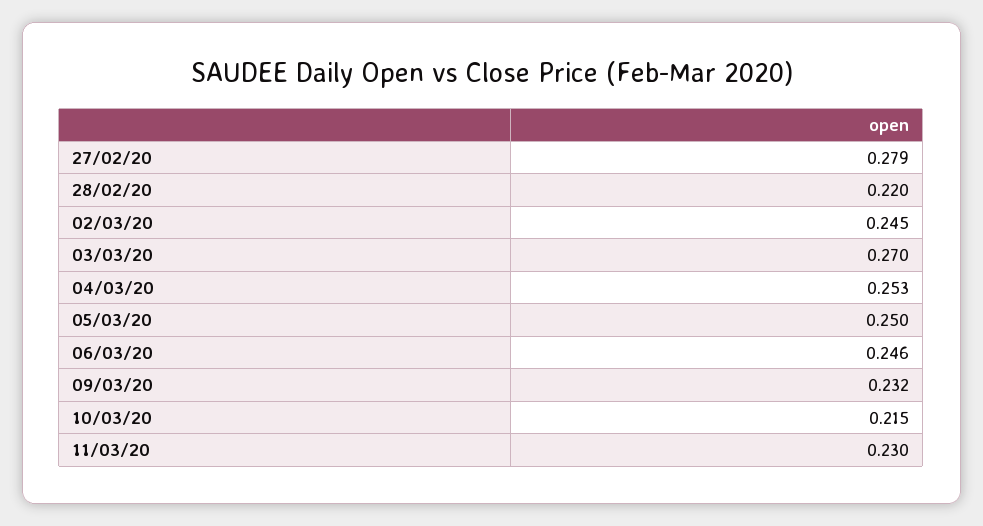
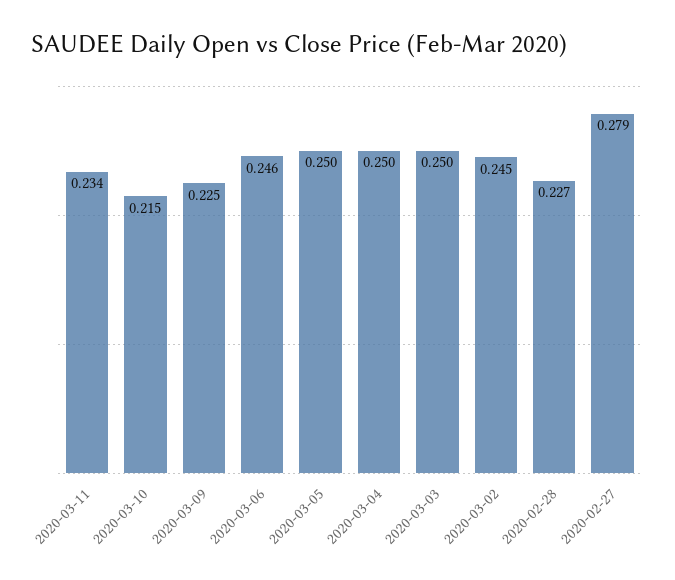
  {
    "27/02/20": 0.279,
-   "28/02/20": 0.22,
+   "28/02/20": 0.227,
    "02/03/20": 0.245,
-   "03/03/20": 0.27,
+   "03/03/20": 0.25,
-   "04/03/20": 0.253,
+   "04/03/20": 0.25,
    "05/03/20": 0.25,
    "06/03/20": 0.246,
-   "09/03/20": 0.232,
+   "09/03/20": 0.225,
    "10/03/20": 0.215,
-   "11/03/20": 0.23
+   "11/03/20": 0.234
  }

